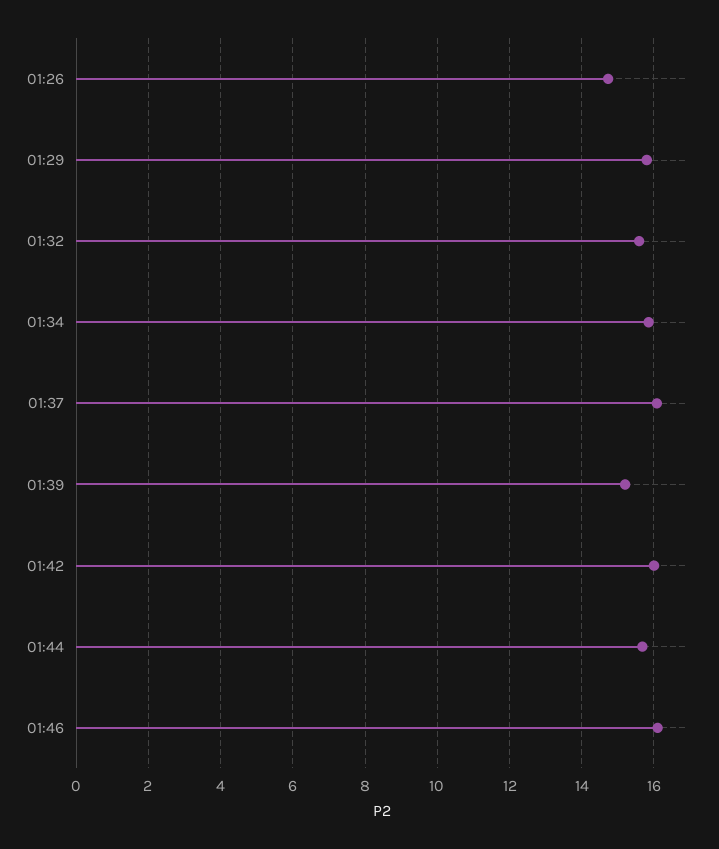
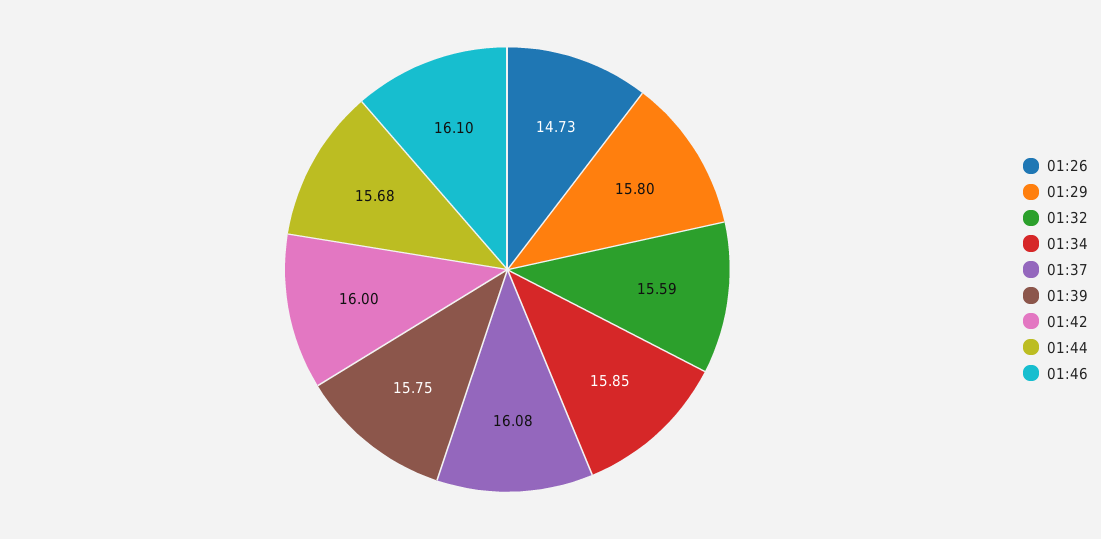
  {
    "01:26": 14.73,
    "01:29": 15.8,
    "01:32": 15.59,
    "01:34": 15.85,
    "01:37": 16.08,
-   "01:39": 15.2,
+   "01:39": 15.75,
    "01:42": 16,
    "01:44": 15.68,
    "01:46": 16.1
  }

